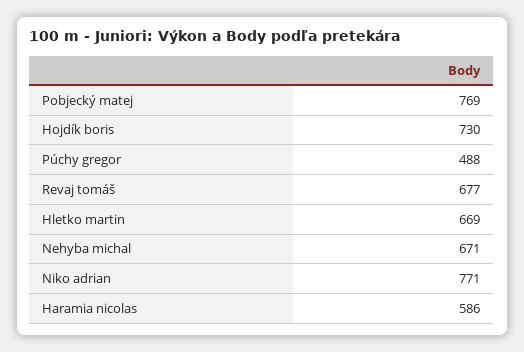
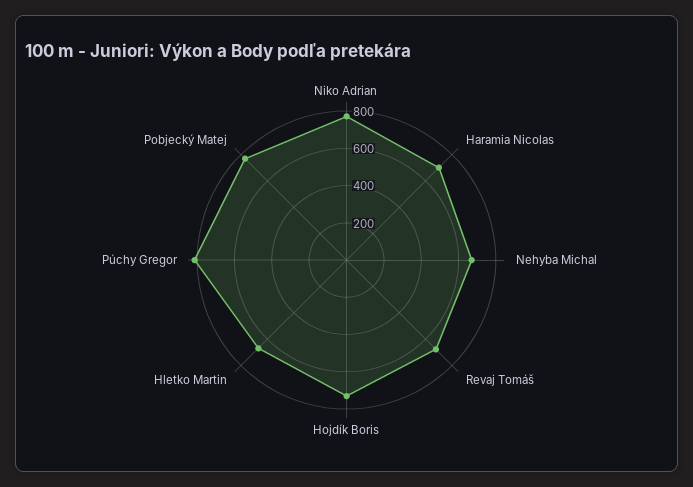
  {
    "Pobjecký matej": 769,
    "Hojdík boris": 730,
-   "Púchy gregor": 488,
+   "Púchy gregor": 800,
    "Revaj tomáš": 677,
    "Hletko martin": 669,
    "Nehyba michal": 671,
    "Niko adrian": 771,
-   "Haramia nicolas": 586
+   "Haramia nicolas": 700
  }

